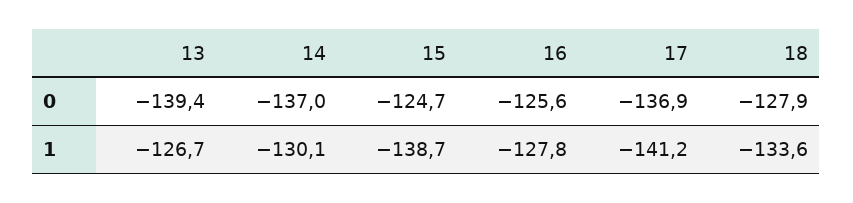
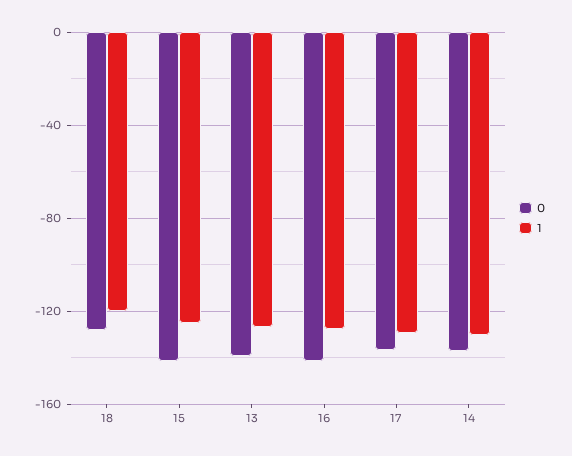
  {
    "0": {
      "13": -139.4,
      "14": -137,
-     "15": -124.7,
+     "15": -140,
-     "16": -125.6,
+     "16": -140,
      "17": -136.9,
      "18": -127.9
    },
    "1": {
      "13": -126.7,
      "14": -130.1,
-     "15": -138.7,
+     "15": -125,
      "16": -127.8,
-     "17": -141.2,
+     "17": -130,
-     "18": -133.6
+     "18": -120
    }
  }

